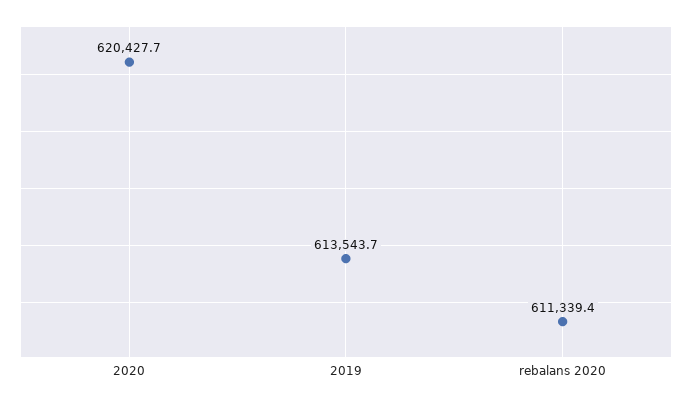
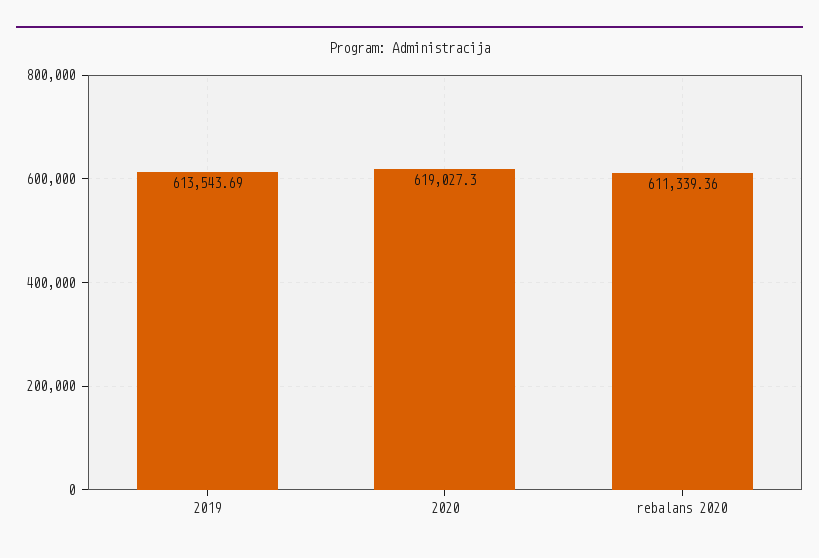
  {
-   "2020": 620427.7,
+   "2020": 619027.3,
    "2019": 613543.69,
    "rebalans 2020": 611339.36
  }

